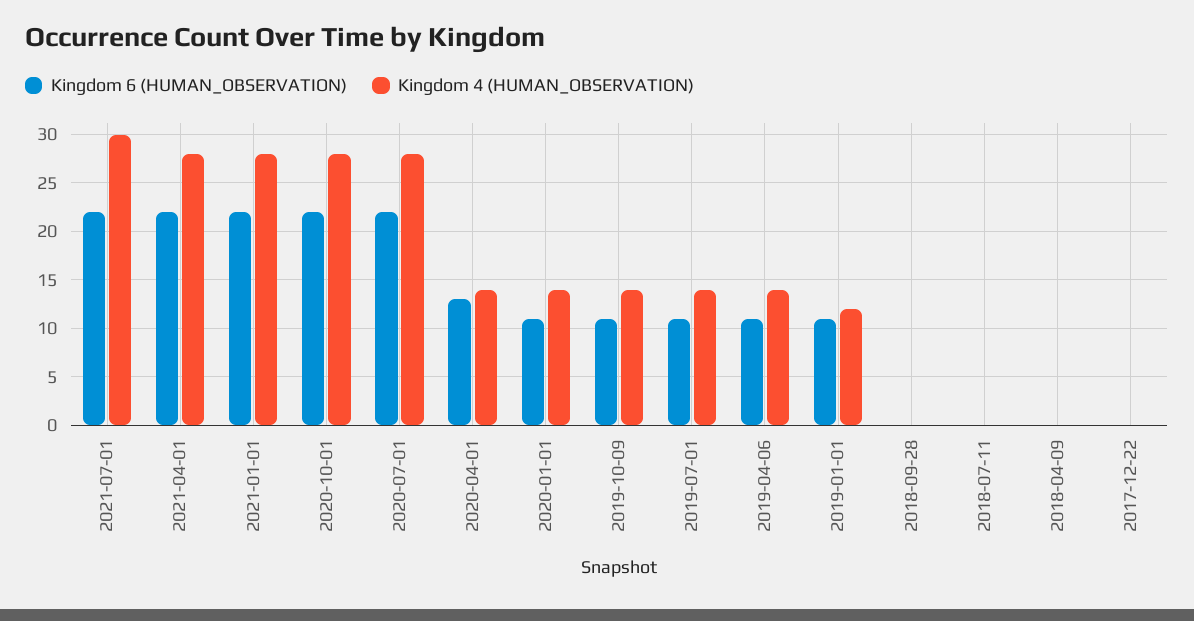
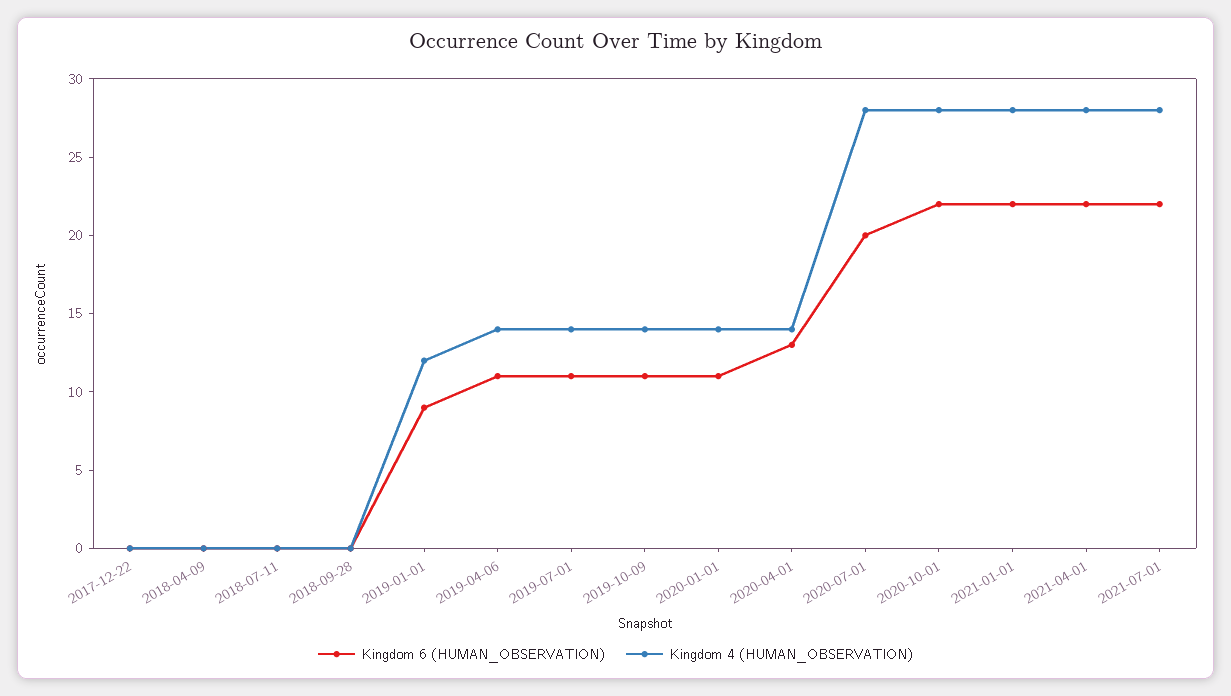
  {
    "Kingdom 6 (HUMAN_OBSERVATION)": {
      "2021-07-01": 22,
      "2021-04-01": 22,
      "2021-01-01": 22,
      "2020-10-01": 22,
-     "2020-07-01": 22,
+     "2020-07-01": 20,
      "2020-04-01": 13,
      "2020-01-01": 11,
      "2019-10-09": 11,
      "2019-07-01": 11,
      "2019-04-06": 11,
-     "2019-01-01": 11,
+     "2019-01-01": 9,
      "2018-09-28": 0,
      "2018-07-11": 0,
      "2018-04-09": 0,
      "2017-12-22": 0
    },
    "Kingdom 4 (HUMAN_OBSERVATION)": {
-     "2021-07-01": 30,
+     "2021-07-01": 28,
      "2021-04-01": 28,
      "2021-01-01": 28,
      "2020-10-01": 28,
      "2020-07-01": 28,
      "2020-04-01": 14,
      "2020-01-01": 14,
      "2019-10-09": 14,
      "2019-07-01": 14,
      "2019-04-06": 14,
      "2019-01-01": 12,
      "2018-09-28": 0,
      "2018-07-11": 0,
      "2018-04-09": 0,
      "2017-12-22": 0
    }
  }

